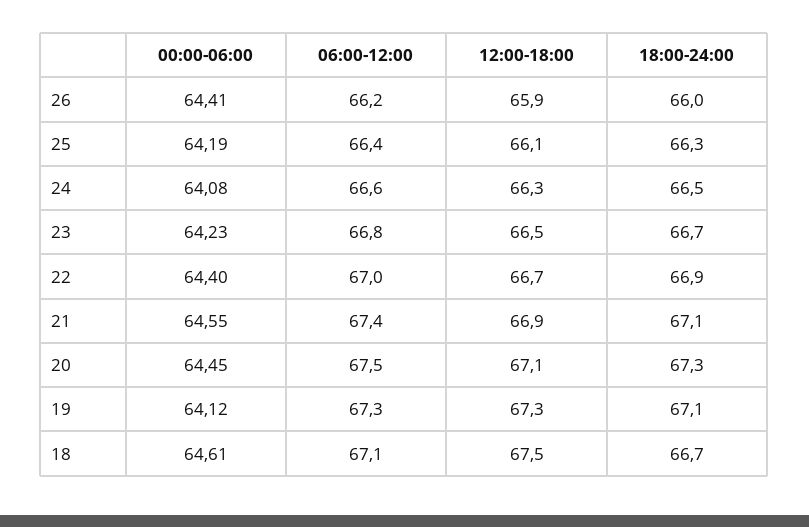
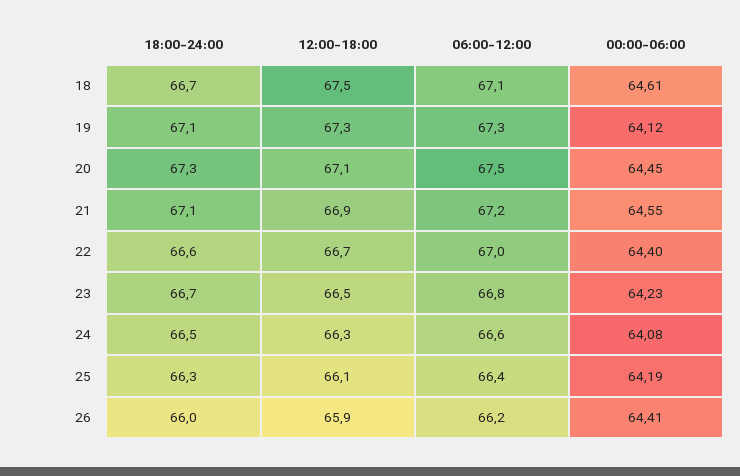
  {
    "00:00-06:00": {
      "26": 64.41,
      "25": 64.19,
      "24": 64.08,
      "23": 64.23,
      "22": 64.4,
      "21": 64.55,
      "20": 64.45,
      "19": 64.12,
      "18": 64.61
    },
    "06:00-12:00": {
      "26": 66.2,
      "25": 66.4,
      "24": 66.6,
      "23": 66.8,
      "22": 67,
-     "21": 67.4,
+     "21": 67.2,
      "20": 67.5,
      "19": 67.3,
      "18": 67.1
    },
    "12:00-18:00": {
      "26": 65.9,
      "25": 66.1,
      "24": 66.3,
      "23": 66.5,
      "22": 66.7,
      "21": 66.9,
      "20": 67.1,
      "19": 67.3,
      "18": 67.5
    },
    "18:00-24:00": {
      "26": 66,
      "25": 66.3,
      "24": 66.5,
      "23": 66.7,
-     "22": 66.9,
+     "22": 66.6,
      "21": 67.1,
      "20": 67.3,
      "19": 67.1,
      "18": 66.7
    }
  }

